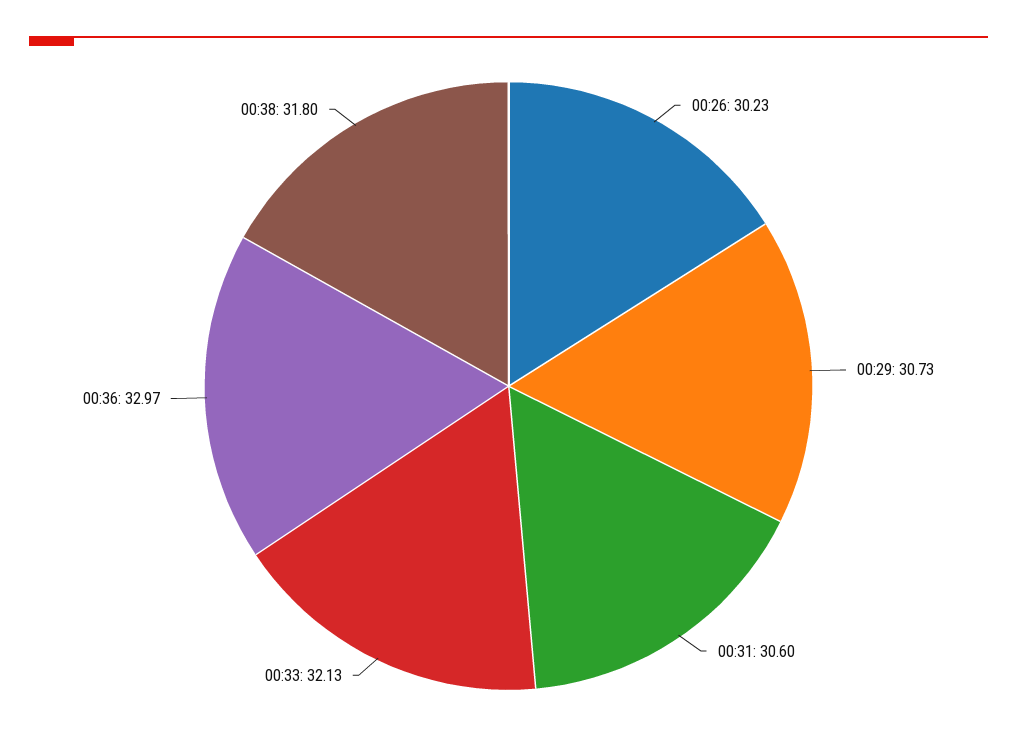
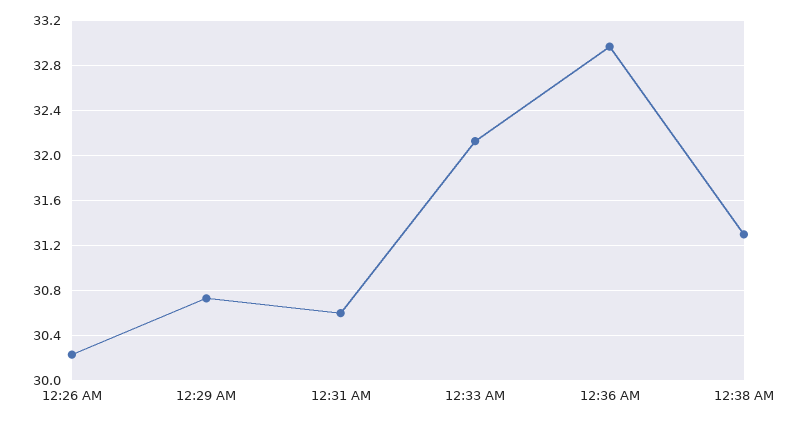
  {
    "00:26": 30.23,
    "00:29": 30.73,
    "00:31": 30.6,
    "00:33": 32.13,
    "00:36": 32.97,
-   "00:38": 31.8
+   "00:38": 31.3
  }

